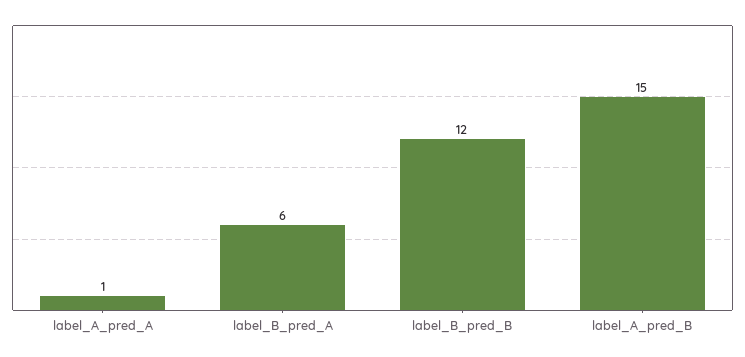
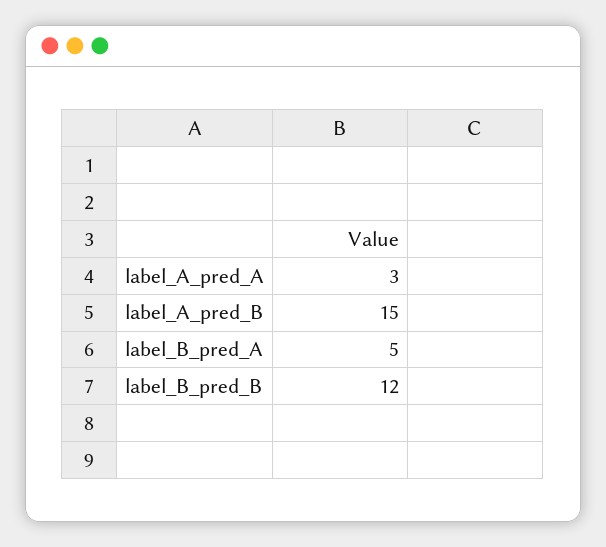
  {
-   "label_A_pred_A": 1,
+   "label_A_pred_A": 3,
-   "label_B_pred_A": 6,
+   "label_B_pred_A": 5,
    "label_B_pred_B": 12,
    "label_A_pred_B": 15
  }

